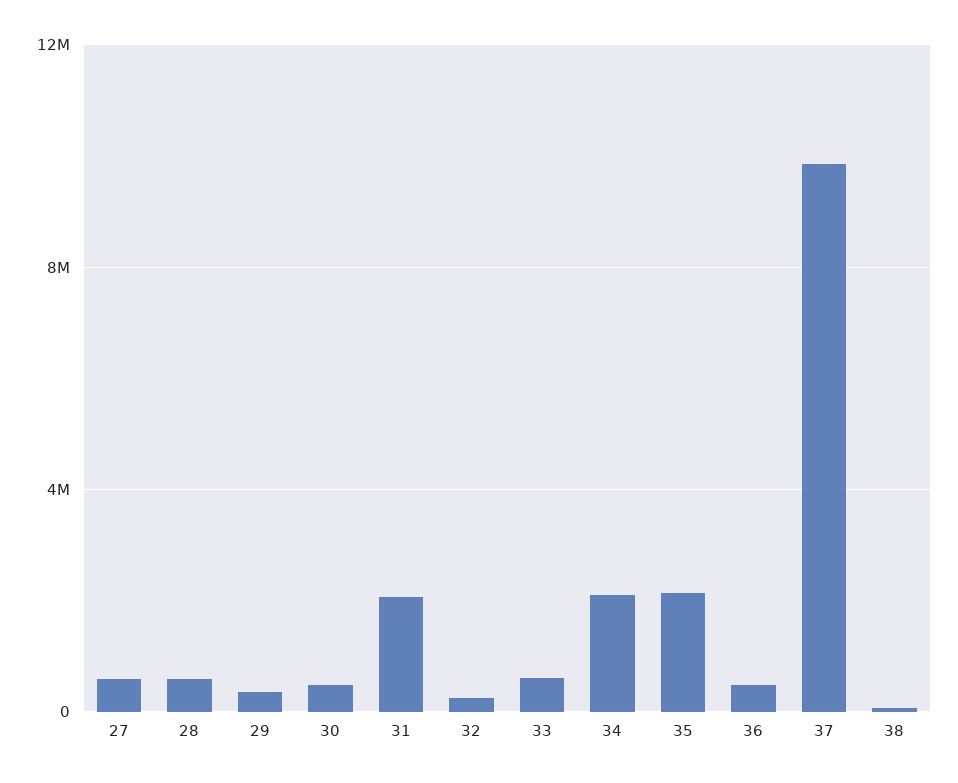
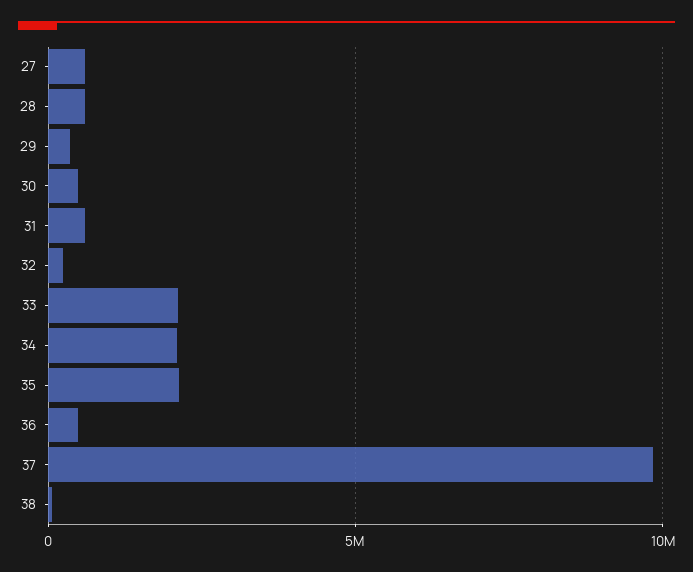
  {
    "27": 500000,
    "28": 500000,
    "29": 500000,
    "30": 500000,
-   "31": 2000000,
+   "31": 500000,
    "32": 0,
-   "33": 500000,
+   "33": 2000000,
    "34": 2000000,
    "35": 2000000,
    "36": 500000,
    "37": 10000000,
    "38": 0
  }

